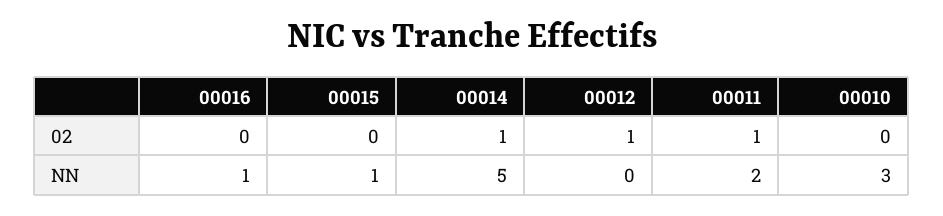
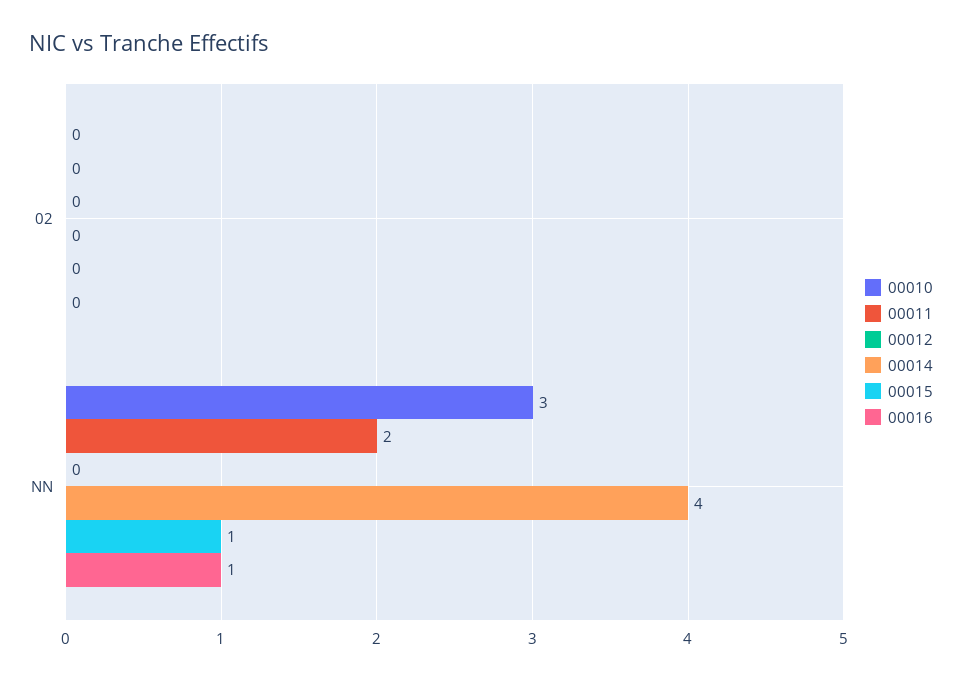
  {
    "00016": {
      "02": 0,
      "NN": 1
    },
    "00015": {
      "02": 0,
      "NN": 1
    },
    "00014": {
-     "02": 1,
+     "02": 0,
-     "NN": 5
+     "NN": 4
    },
    "00012": {
-     "02": 1,
+     "02": 0,
      "NN": 0
    },
    "00011": {
-     "02": 1,
+     "02": 0,
      "NN": 2
    },
    "00010": {
      "02": 0,
      "NN": 3
    }
  }

